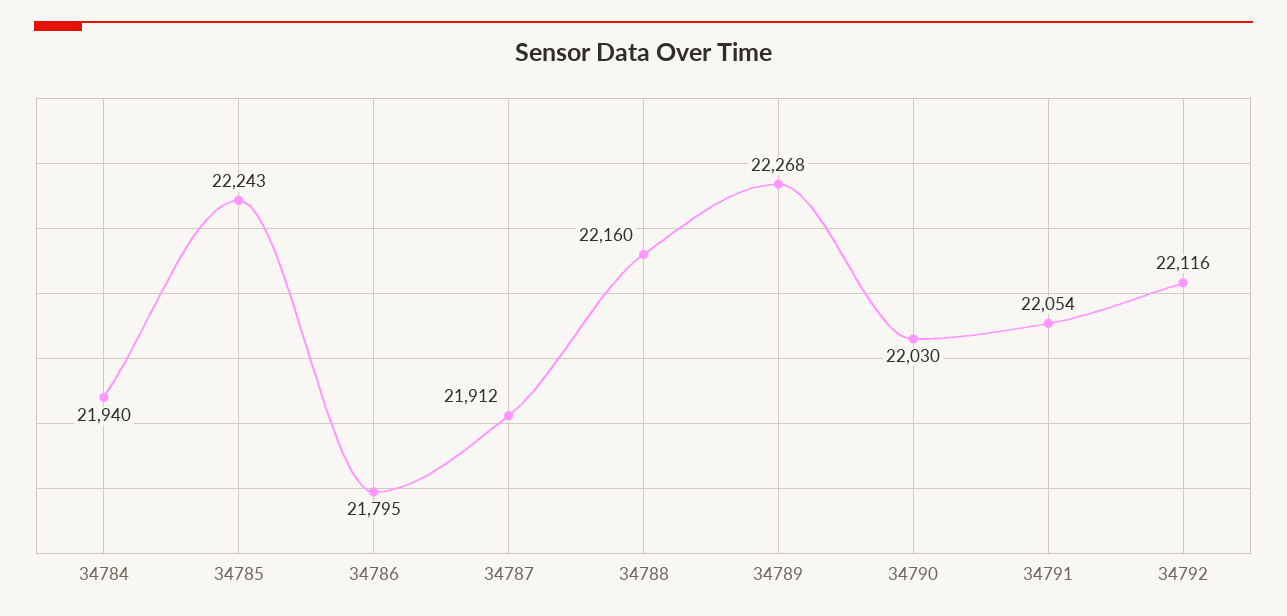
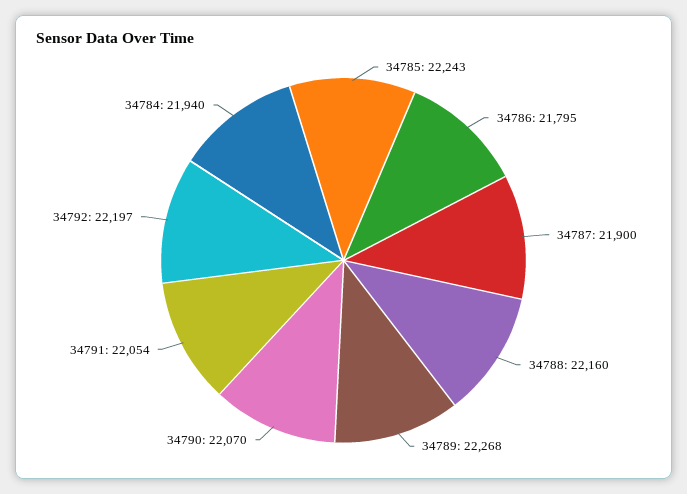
  {
    "34784": 21940,
    "34785": 22243,
    "34786": 21795,
-   "34787": 21912,
+   "34787": 21900,
    "34788": 22160,
    "34789": 22268,
-   "34790": 22030,
+   "34790": 22070,
    "34791": 22054,
-   "34792": 22116
+   "34792": 22197
  }

